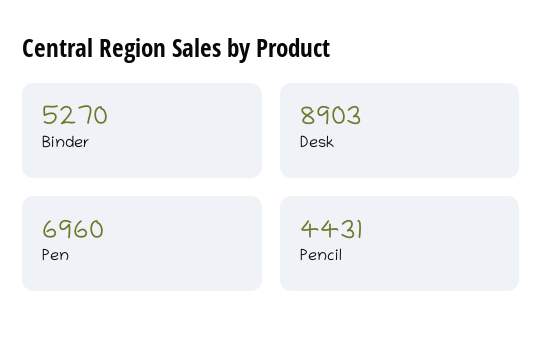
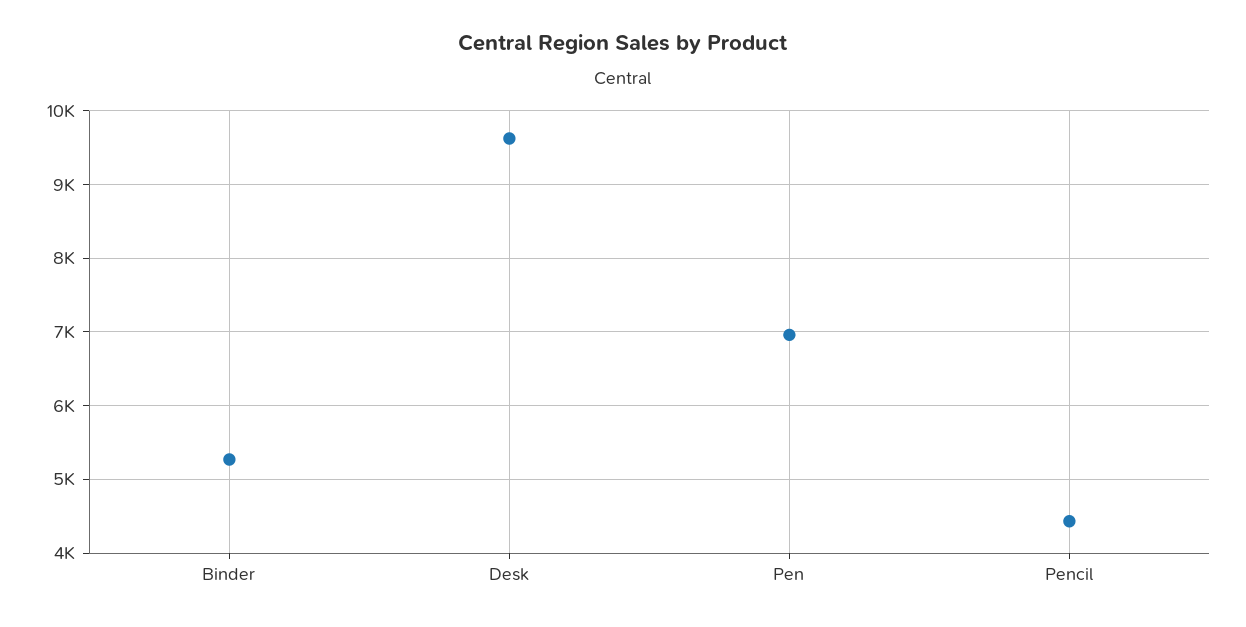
  {
    "Binder": 5270,
-   "Desk": 8903,
+   "Desk": 9600,
    "Pen": 6960,
    "Pencil": 4431
  }

